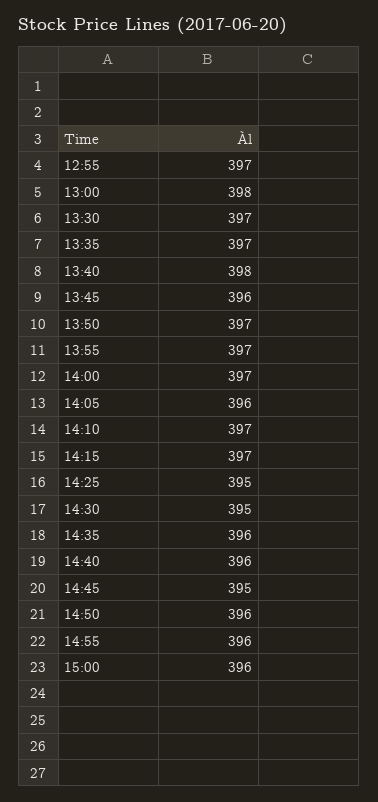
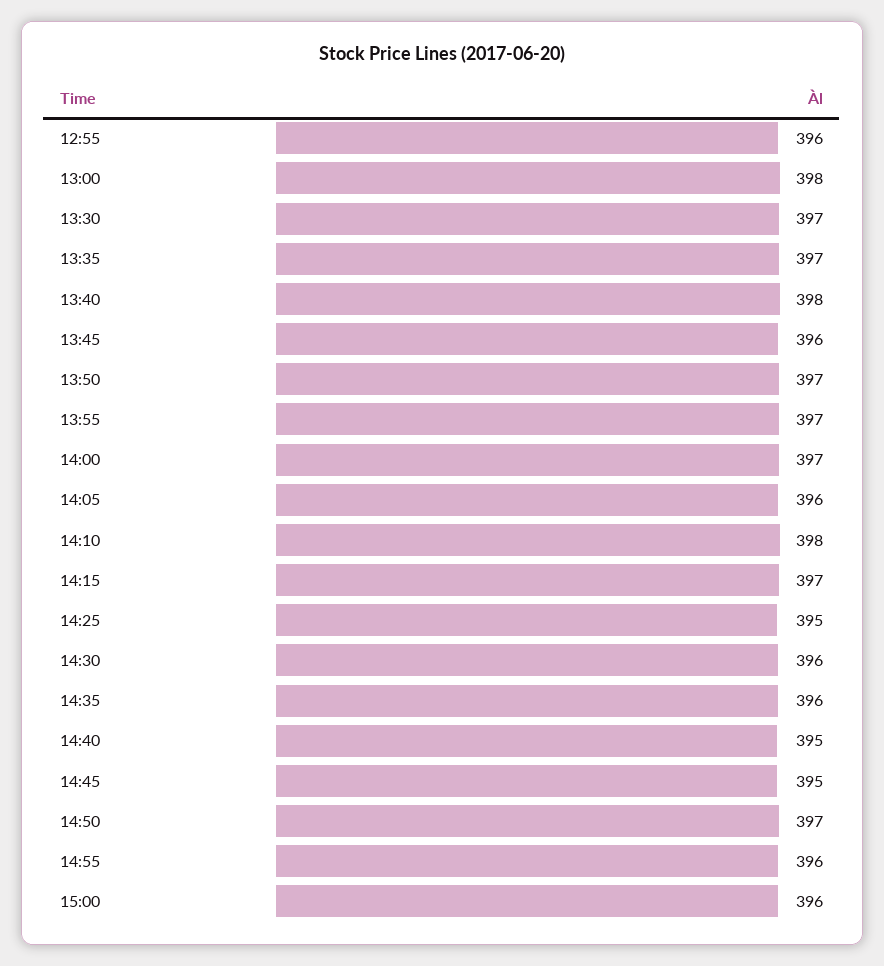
  {
-   "12:55": 397,
+   "12:55": 396,
    "13:00": 398,
    "13:30": 397,
    "13:35": 397,
    "13:40": 398,
    "13:45": 396,
    "13:50": 397,
    "13:55": 397,
    "14:00": 397,
    "14:05": 396,
-   "14:10": 397,
+   "14:10": 398,
    "14:15": 397,
    "14:25": 395,
-   "14:30": 395,
+   "14:30": 396,
    "14:35": 396,
-   "14:40": 396,
+   "14:40": 395,
    "14:45": 395,
-   "14:50": 396,
+   "14:50": 397,
    "14:55": 396,
    "15:00": 396
  }

